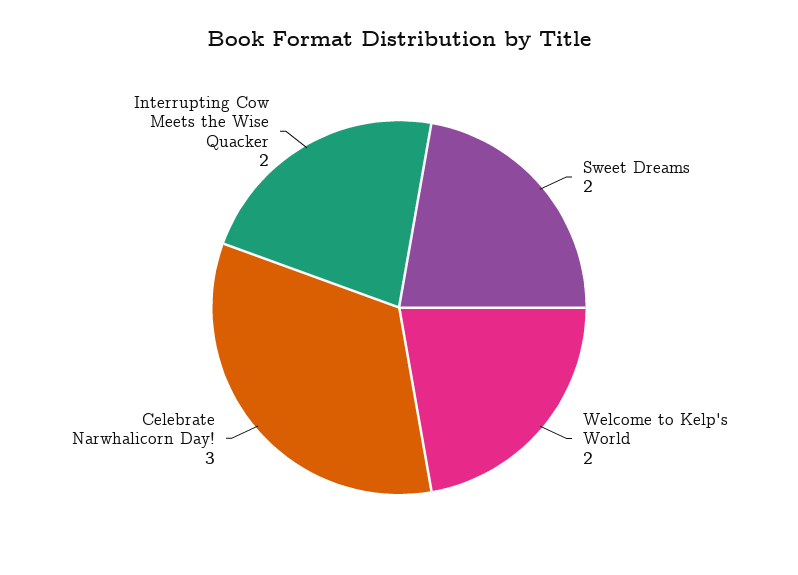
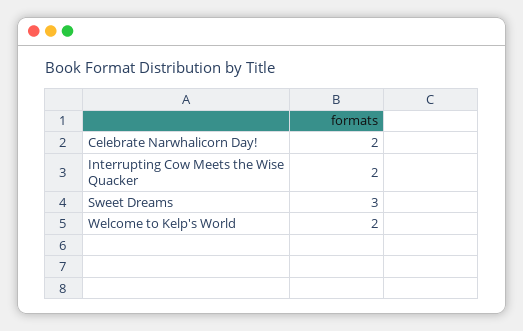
  {
-   "Sweet Dreams": 2,
+   "Sweet Dreams": 3,
    "Welcome to Kelp's World": 2,
-   "Celebrate Narwhalicorn Day!": 3,
+   "Celebrate Narwhalicorn Day!": 2,
    "Interrupting Cow Meets the Wise Quacker": 2
  }

